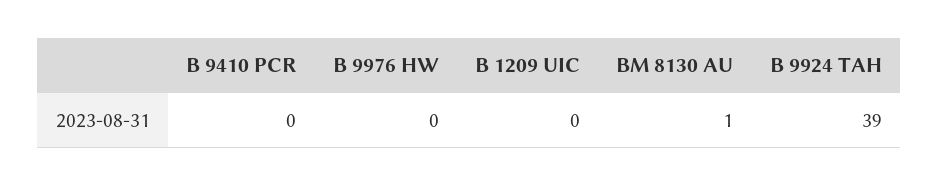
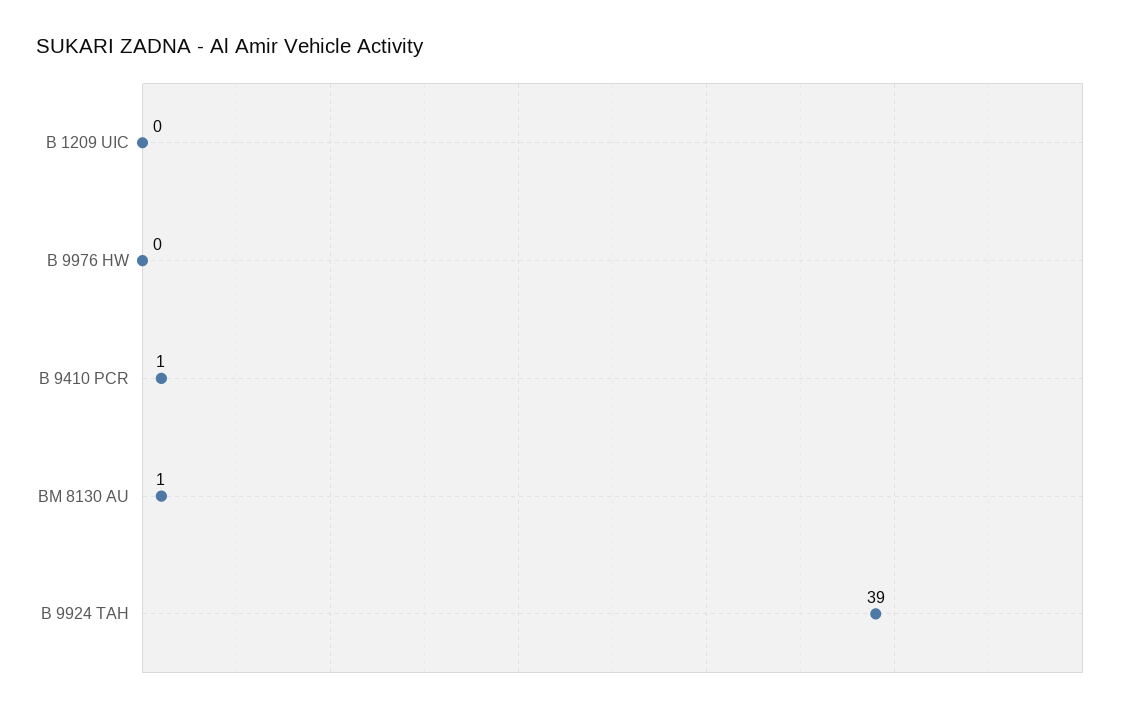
  {
-   "B 9410 PCR": 0,
+   "B 9410 PCR": 1,
    "B 9976 HW": 0,
    "B 1209 UIC": 0,
    "BM 8130 AU": 1,
    "B 9924 TAH": 39
  }

